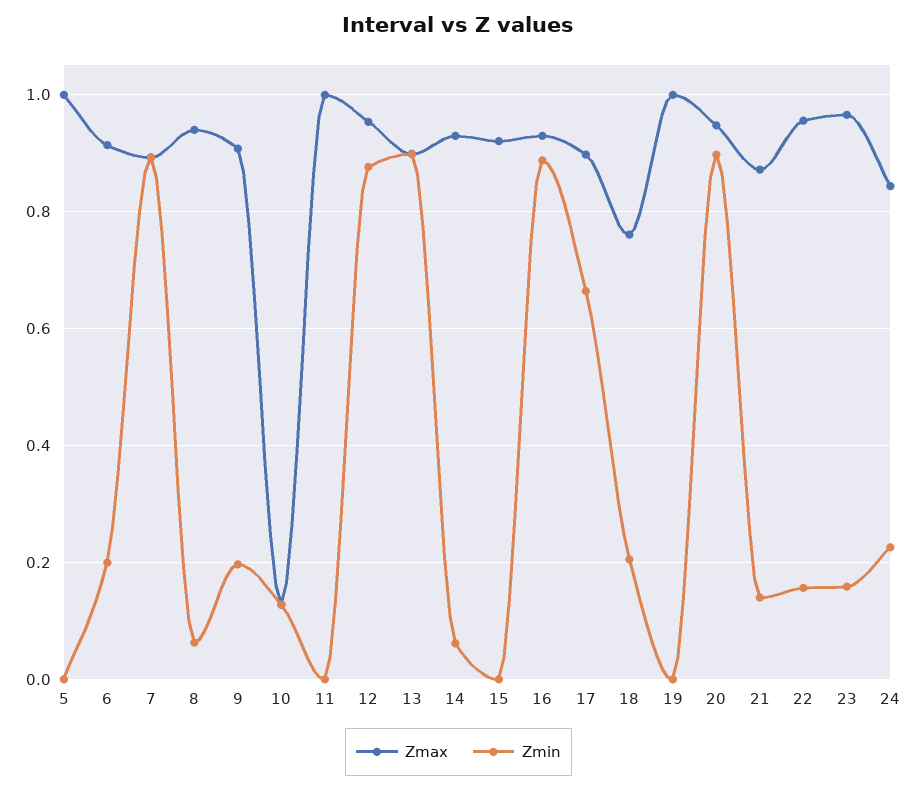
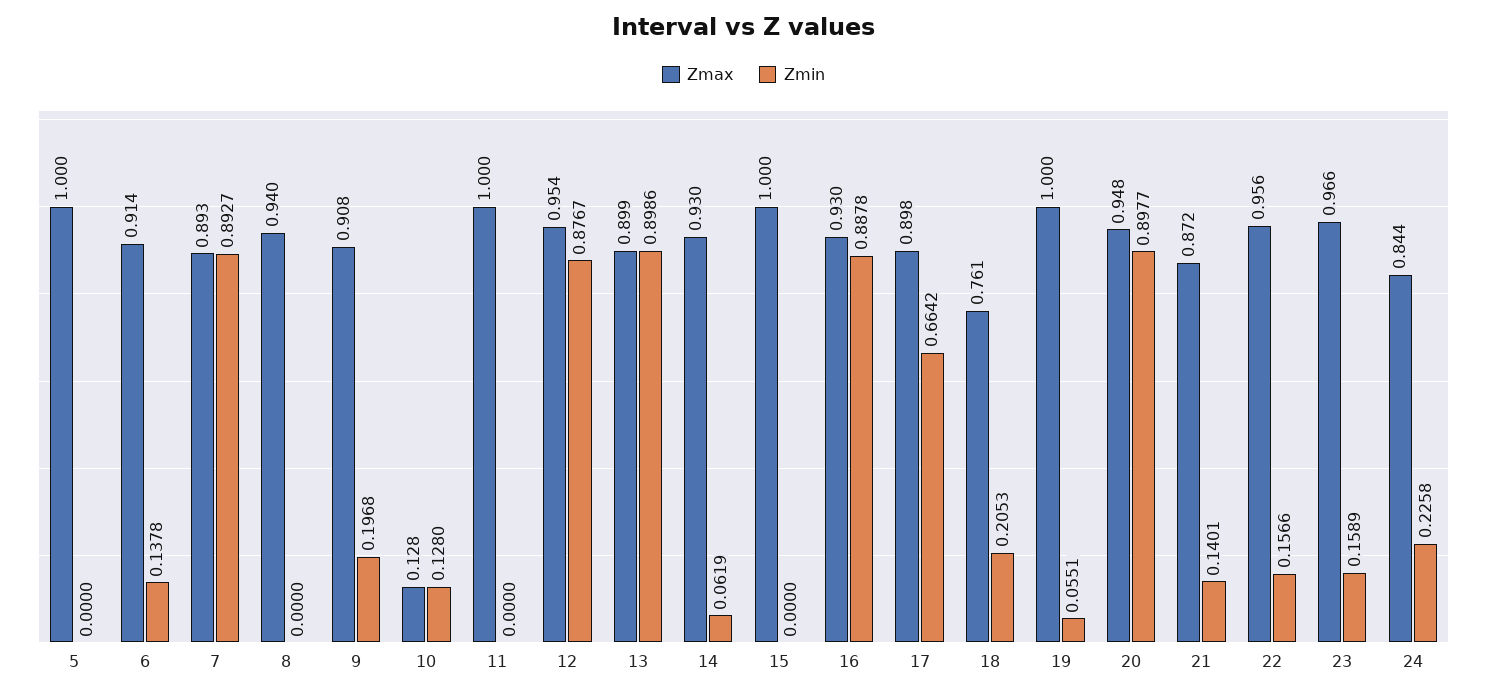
  {
    "Zmax": {
      "5": 1,
      "6": 0.914,
      "7": 0.893,
      "8": 0.94,
      "9": 0.908,
      "10": 0.128,
      "11": 1,
      "12": 0.954,
      "13": 0.899,
      "14": 0.93,
-     "15": 0.92,
+     "15": 1,
      "16": 0.93,
      "17": 0.898,
      "18": 0.761,
      "19": 1,
      "20": 0.948,
      "21": 0.872,
      "22": 0.956,
      "23": 0.966,
      "24": 0.844
    },
    "Zmin": {
      "5": 0,
-     "6": 0.2,
+     "6": 0.1378,
      "7": 0.8927,
-     "8": 0.06,
+     "8": 0,
      "9": 0.1968,
      "10": 0.128,
      "11": 0,
      "12": 0.8767,
      "13": 0.8986,
      "14": 0.0619,
      "15": 0,
      "16": 0.8878,
      "17": 0.6642,
      "18": 0.2053,
-     "19": 0,
+     "19": 0.0551,
      "20": 0.8977,
      "21": 0.1401,
      "22": 0.1566,
      "23": 0.1589,
      "24": 0.2258
    }
  }

